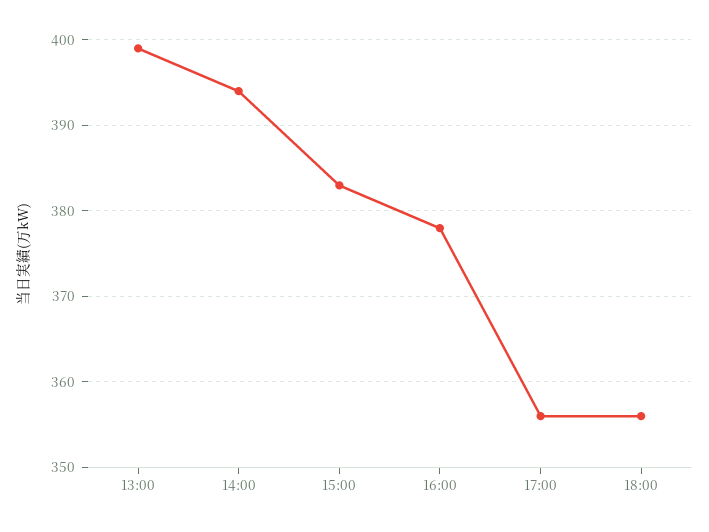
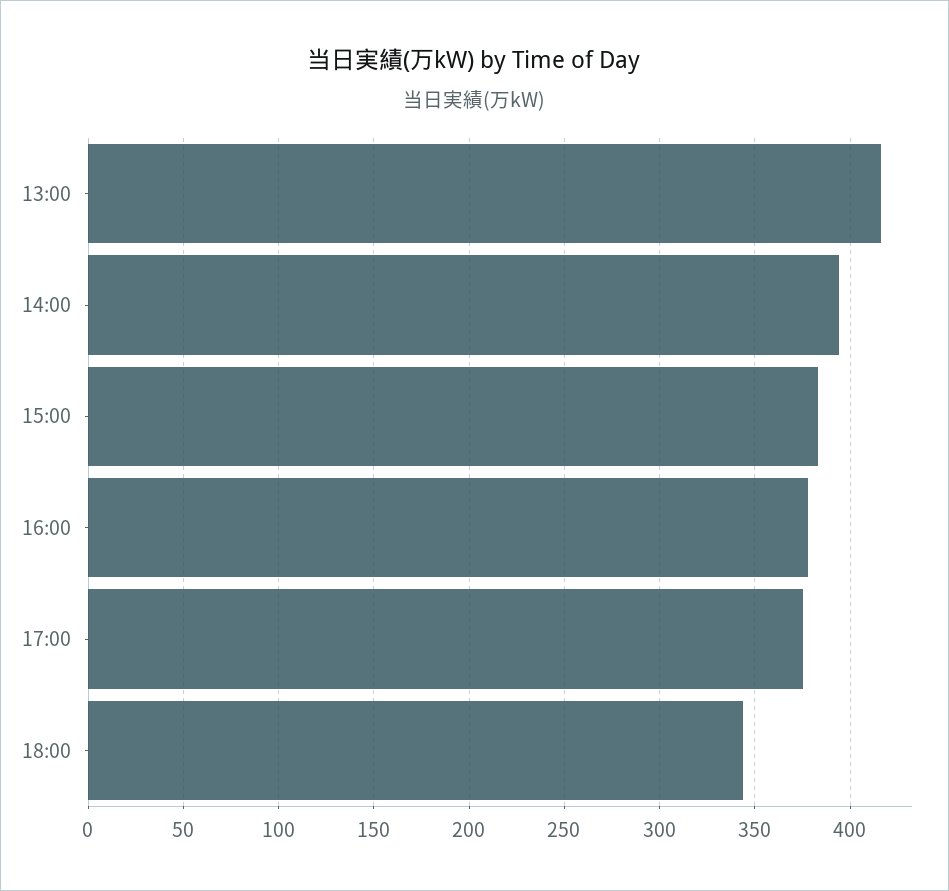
  {
-   "13:00": 399,
+   "13:00": 415,
    "14:00": 394,
    "15:00": 383,
    "16:00": 378,
-   "17:00": 356,
+   "17:00": 375,
-   "18:00": 356
+   "18:00": 345
  }

